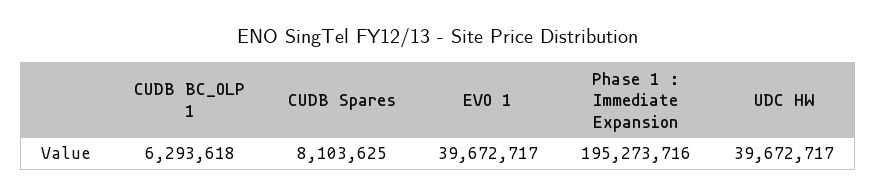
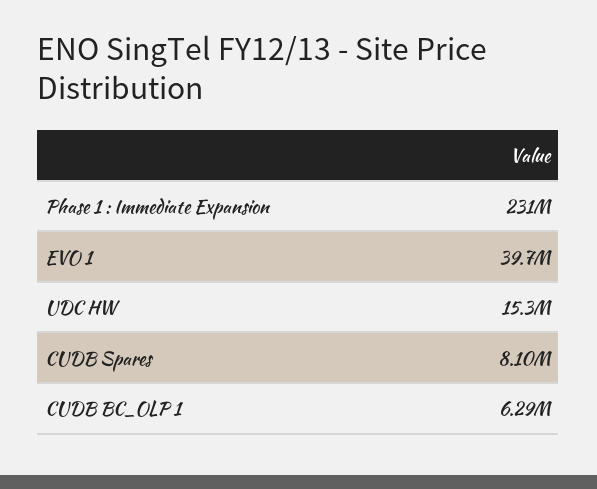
  {
    "CUDB BC_OLP 1": 6293618,
    "CUDB Spares": 8103625,
    "EVO 1": 39672717,
-   "Phase 1 : Immediate Expansion": 195273716,
+   "Phase 1 : Immediate Expansion": 231000000,
-   "UDC HW": 39672717
+   "UDC HW": 15300000
  }

